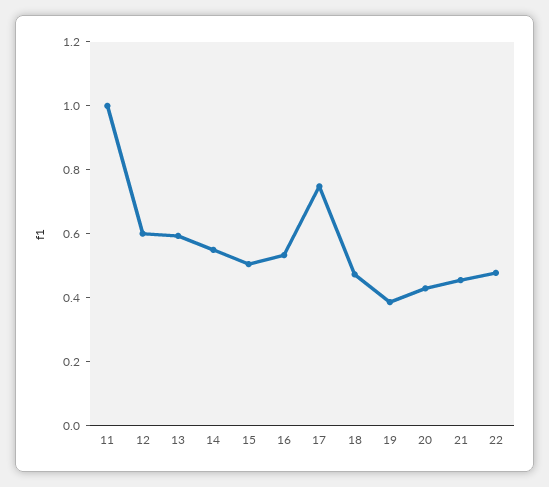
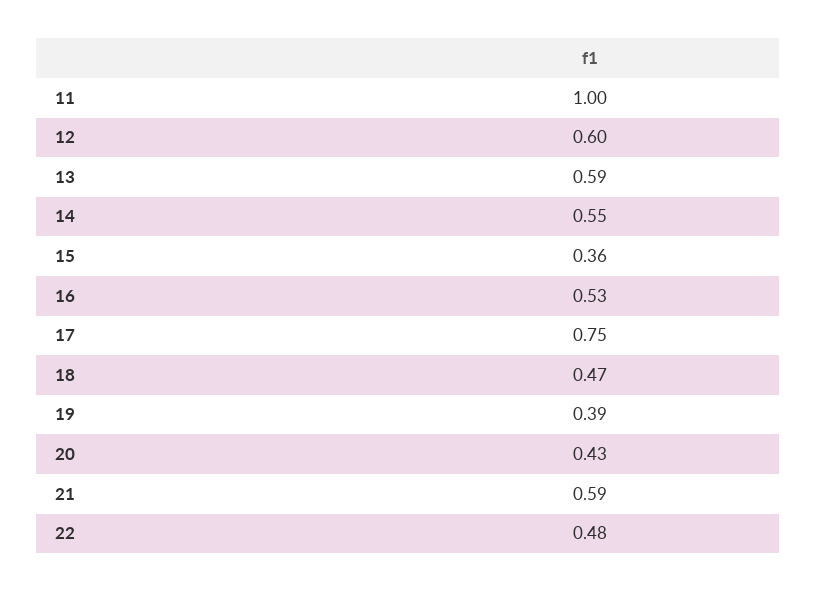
  {
    "11": 1,
    "12": 0.6,
    "13": 0.59,
    "14": 0.55,
-   "15": 0.5,
+   "15": 0.36,
    "16": 0.53,
    "17": 0.75,
    "18": 0.47,
    "19": 0.39,
    "20": 0.43,
-   "21": 0.45,
+   "21": 0.59,
    "22": 0.48
  }

